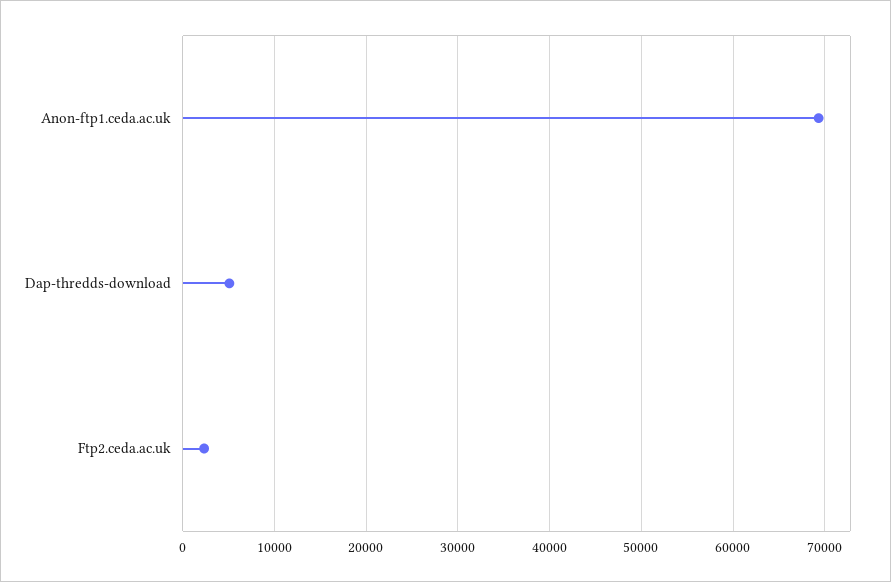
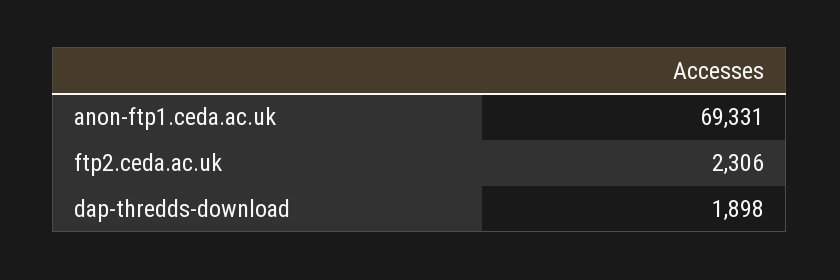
  {
    "Anon-ftp1.ceda.ac.uk": 69331,
-   "Dap-thredds-download": 5000,
+   "Dap-thredds-download": 1898,
    "Ftp2.ceda.ac.uk": 2306
  }

